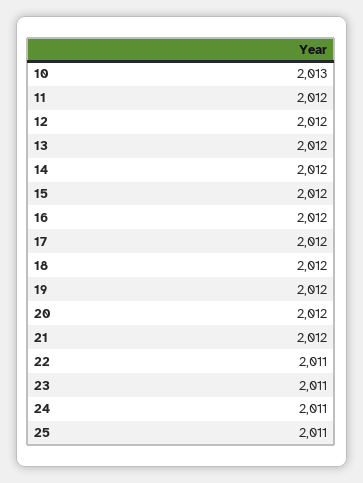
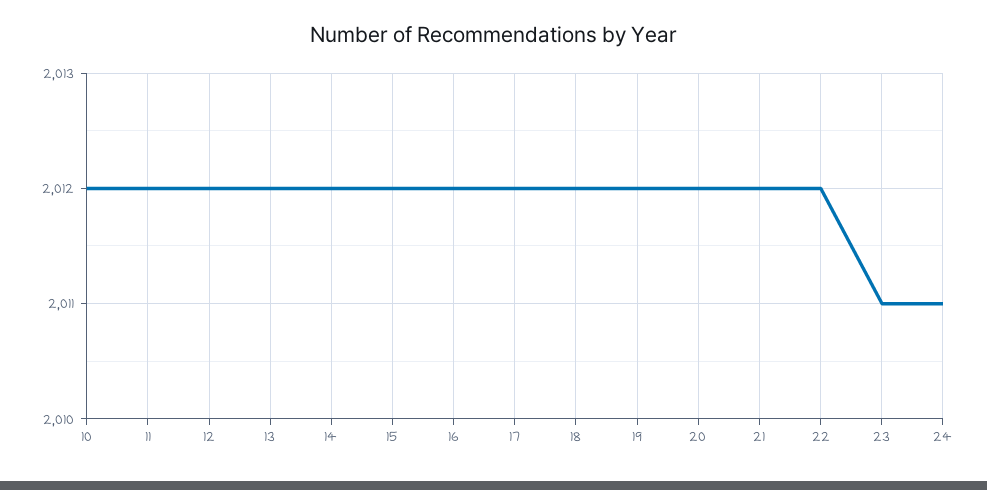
  {
-   "10": 2013,
+   "10": 2012,
    "11": 2012,
    "12": 2012,
    "13": 2012,
    "14": 2012,
    "15": 2012,
    "16": 2012,
    "17": 2012,
    "18": 2012,
    "19": 2012,
    "20": 2012,
    "21": 2012,
-   "22": 2011,
+   "22": 2012,
    "23": 2011,
-   "24": 2011,
+   "24": 2011
-   "25": 2011
  }

